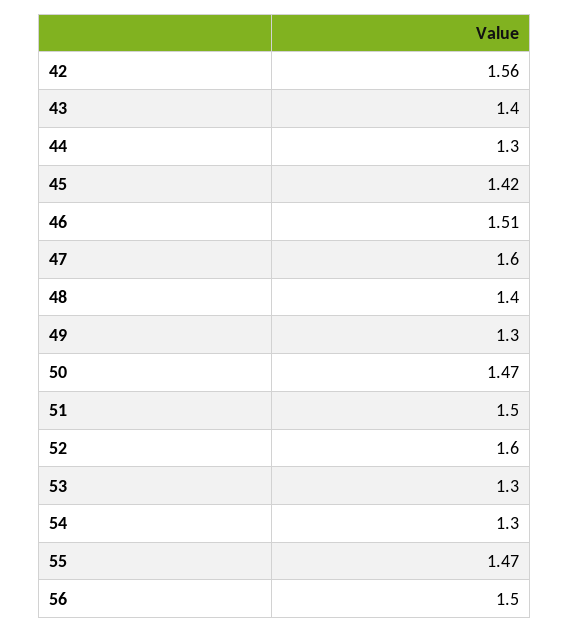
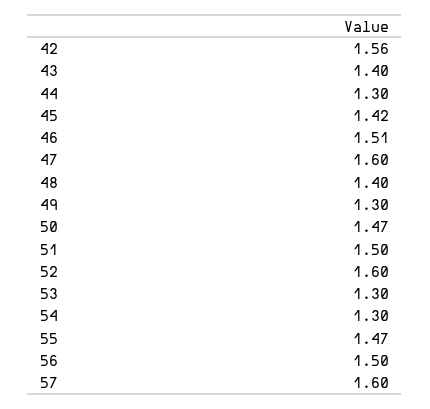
  {
    "42": 1.56,
    "43": 1.4,
    "44": 1.3,
    "45": 1.42,
    "46": 1.51,
    "47": 1.6,
    "48": 1.4,
    "49": 1.3,
    "50": 1.47,
    "51": 1.5,
    "52": 1.6,
    "53": 1.3,
    "54": 1.3,
    "55": 1.47,
-   "56": 1.5
+   "56": 1.5,
+   "57": 1.6
  }

